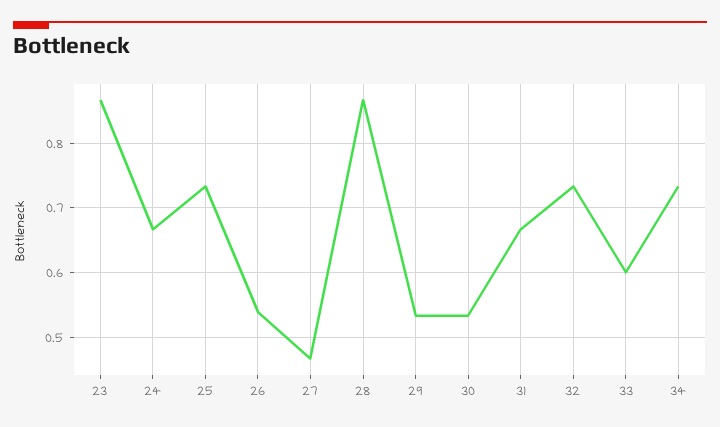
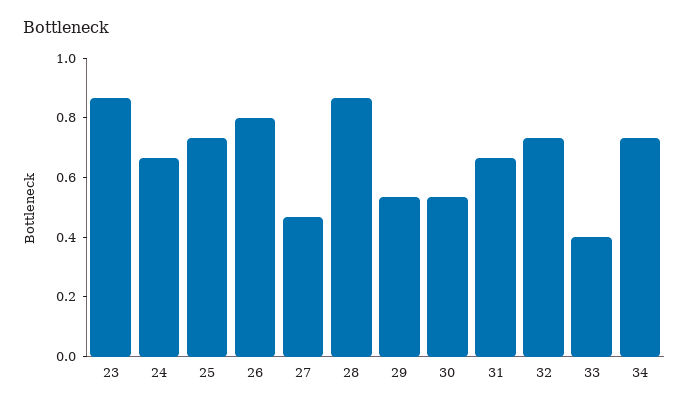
  {
    "23": 0.87,
    "24": 0.67,
    "25": 0.73,
-   "26": 0.54,
+   "26": 0.8,
    "27": 0.47,
    "28": 0.87,
    "29": 0.53,
    "30": 0.53,
    "31": 0.67,
    "32": 0.73,
-   "33": 0.6,
+   "33": 0.4,
    "34": 0.73
  }

